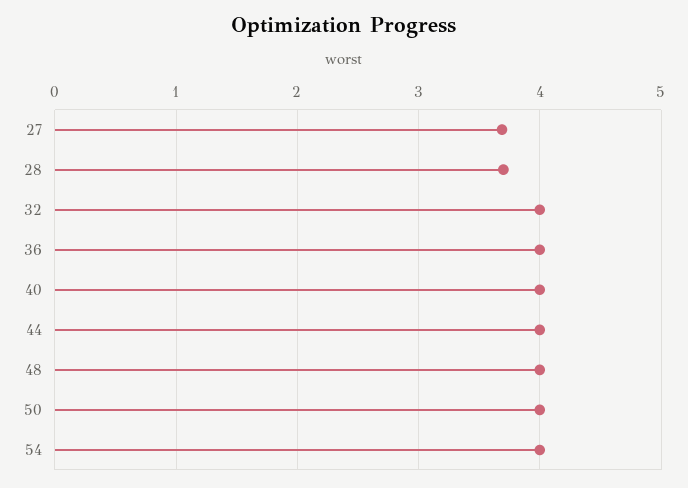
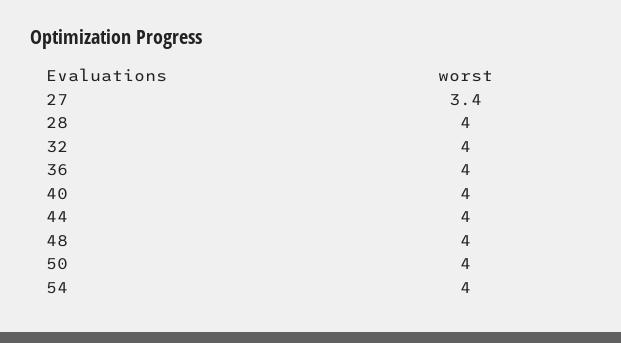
  {
-   "27": 3.7,
+   "27": 3.4,
-   "28": 3.7,
+   "28": 4,
    "32": 4,
    "36": 4,
    "40": 4,
    "44": 4,
    "48": 4,
    "50": 4,
    "54": 4
  }

